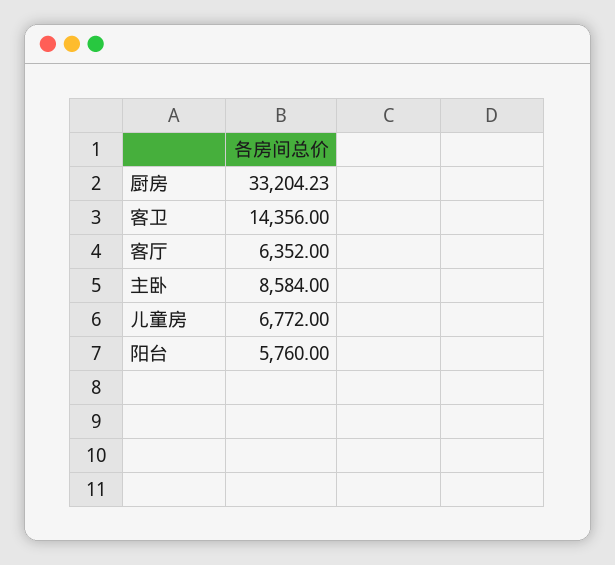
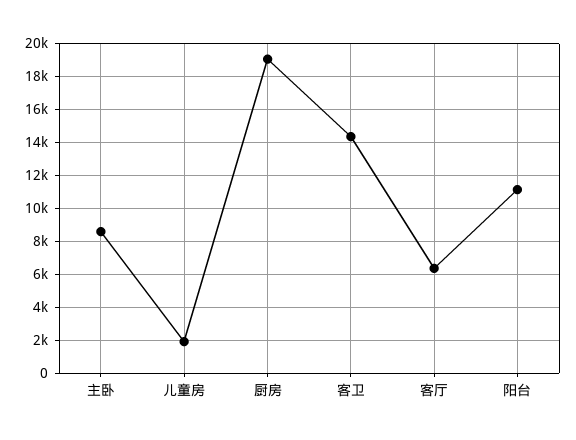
  {
-   "厨房": 33204.23,
+   "厨房": 19000,
    "客卫": 14356,
    "客厅": 6352,
    "主卧": 8584,
-   "儿童房": 6772,
+   "儿童房": 2000,
-   "阳台": 5760
+   "阳台": 11000
  }

